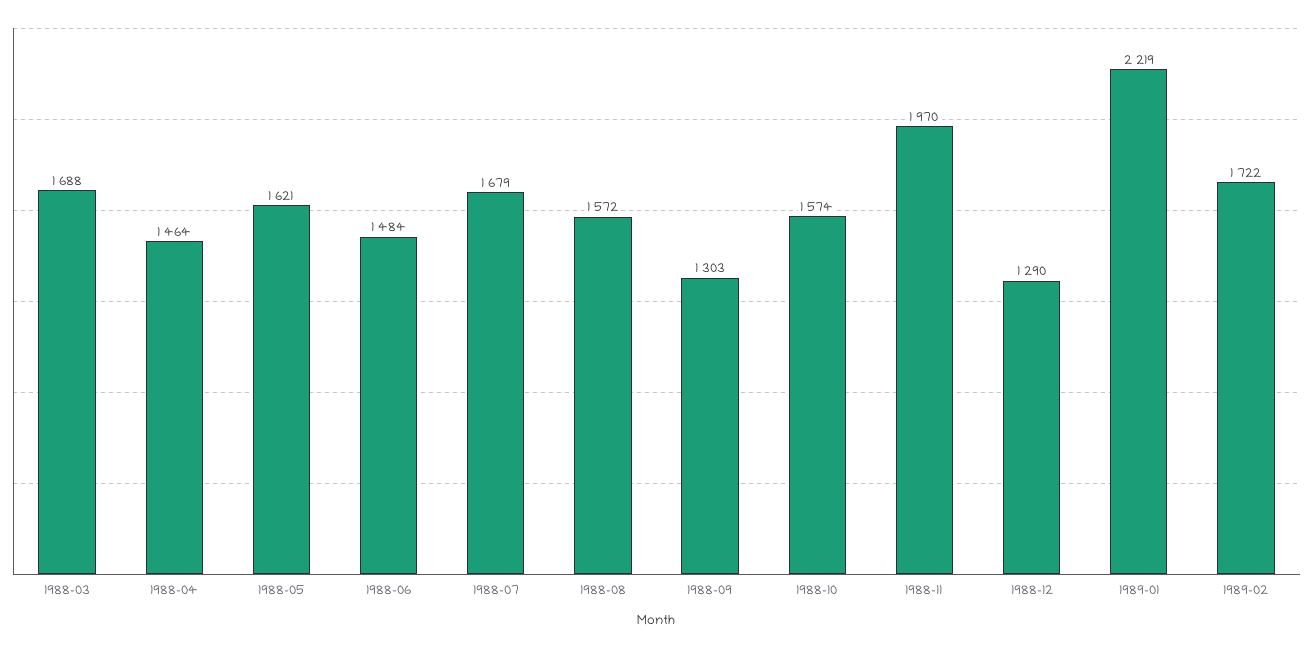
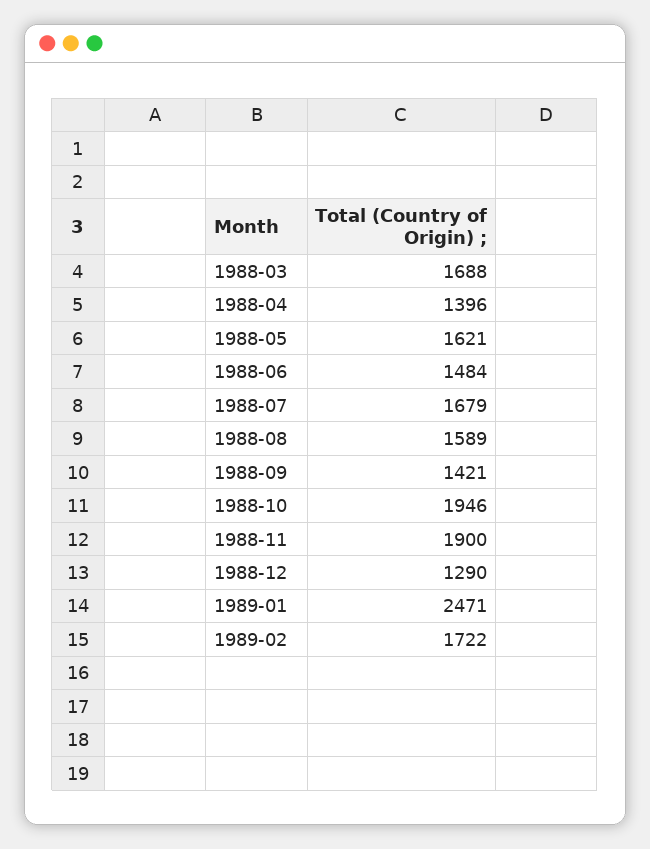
  {
    "1988-03": 1688,
-   "1988-04": 1464,
+   "1988-04": 1396,
    "1988-05": 1621,
    "1988-06": 1484,
    "1988-07": 1679,
-   "1988-08": 1572,
+   "1988-08": 1589,
-   "1988-09": 1303,
+   "1988-09": 1421,
-   "1988-10": 1574,
+   "1988-10": 1946,
-   "1988-11": 1970,
+   "1988-11": 1900,
    "1988-12": 1290,
-   "1989-01": 2219,
+   "1989-01": 2471,
    "1989-02": 1722
  }

